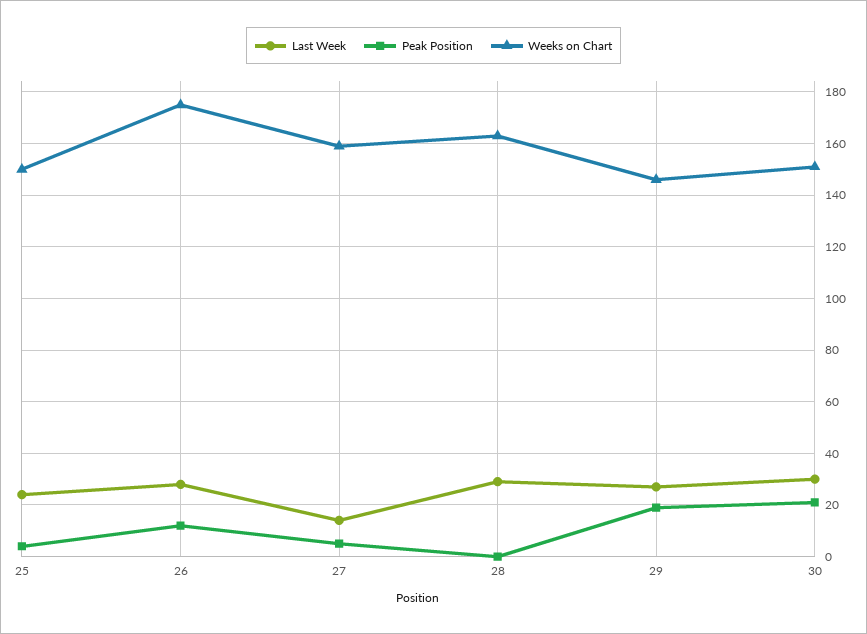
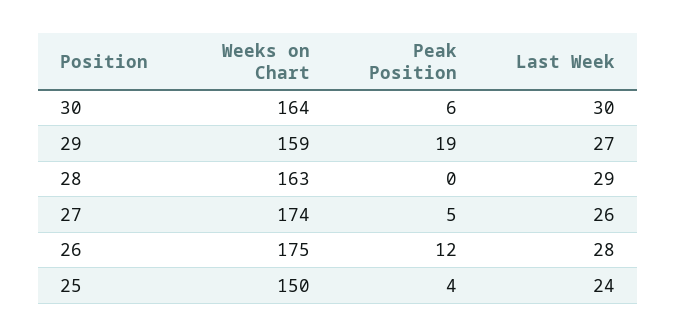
  {
    "Last Week": {
      "25": 24,
      "26": 28,
-     "27": 15,
+     "27": 26,
      "28": 29,
      "29": 27,
      "30": 30
    },
    "Peak Position": {
      "25": 4,
      "26": 12,
      "27": 5,
      "28": 0,
      "29": 19,
-     "30": 20
+     "30": 6
    },
    "Weeks on Chart": {
      "25": 150,
      "26": 175,
-     "27": 160,
+     "27": 174,
      "28": 163,
-     "29": 145,
+     "29": 159,
-     "30": 150
+     "30": 164
    }
  }

